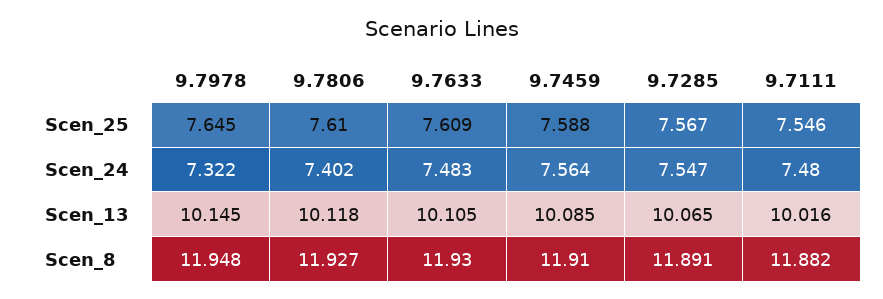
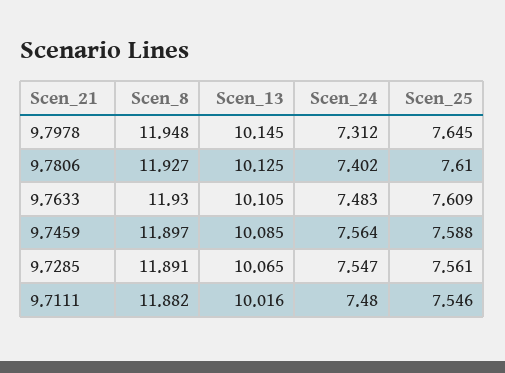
  {
    "9.7978": {
      "Scen_25": 7.645,
-     "Scen_24": 7.322,
+     "Scen_24": 7.312,
      "Scen_13": 10.145,
      "Scen_8": 11.948
    },
    "9.7806": {
      "Scen_25": 7.61,
      "Scen_24": 7.402,
-     "Scen_13": 10.118,
+     "Scen_13": 10.125,
      "Scen_8": 11.927
    },
    "9.7633": {
      "Scen_25": 7.609,
      "Scen_24": 7.483,
      "Scen_13": 10.105,
      "Scen_8": 11.93
    },
    "9.7459": {
      "Scen_25": 7.588,
      "Scen_24": 7.564,
      "Scen_13": 10.085,
-     "Scen_8": 11.91
+     "Scen_8": 11.897
    },
    "9.7285": {
-     "Scen_25": 7.567,
+     "Scen_25": 7.561,
      "Scen_24": 7.547,
      "Scen_13": 10.065,
      "Scen_8": 11.891
    },
    "9.7111": {
      "Scen_25": 7.546,
      "Scen_24": 7.48,
      "Scen_13": 10.016,
      "Scen_8": 11.882
    }
  }

